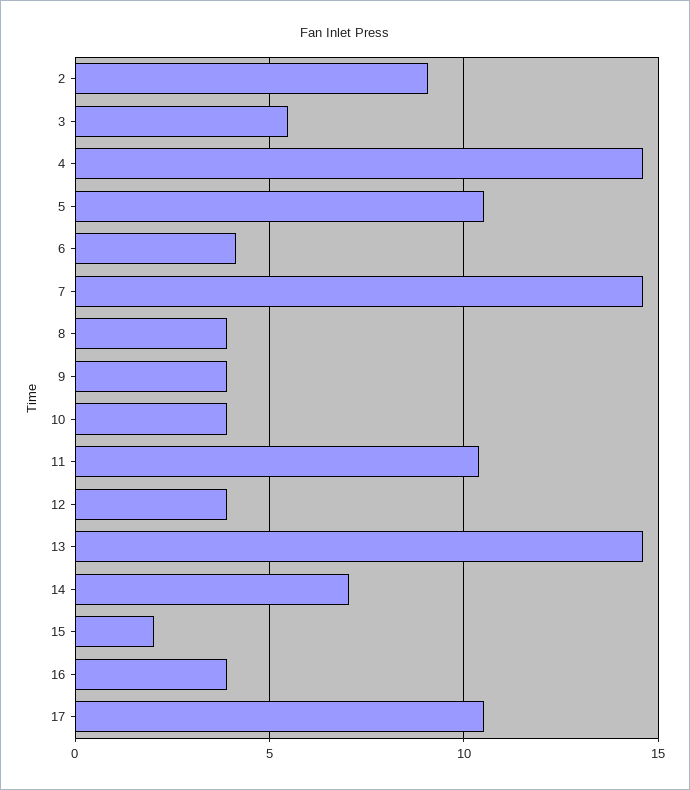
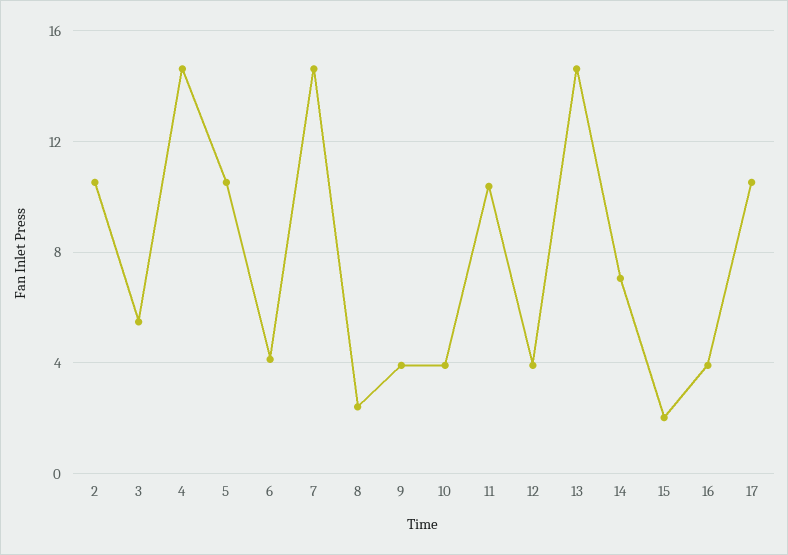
  {
-   "2": 9,
+   "2": 10.5,
    "3": 5.5,
    "4": 14.5,
    "5": 10.5,
    "6": 4,
    "7": 14.5,
-   "8": 4,
+   "8": 2.5,
    "9": 4,
    "10": 4,
    "11": 10.5,
    "12": 4,
    "13": 14.5,
    "14": 7,
    "15": 2,
    "16": 4,
    "17": 10.5
  }

